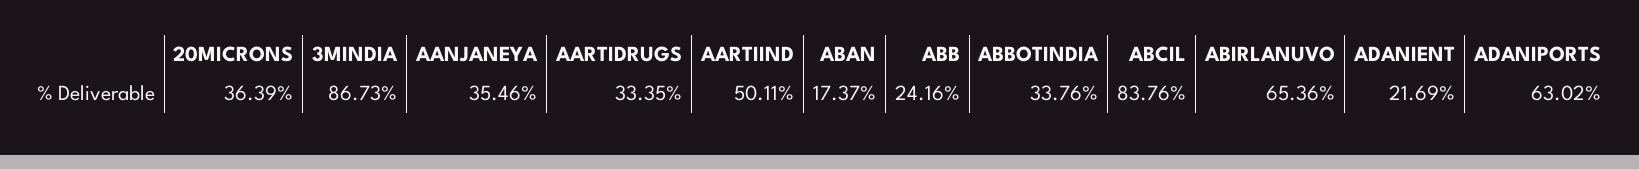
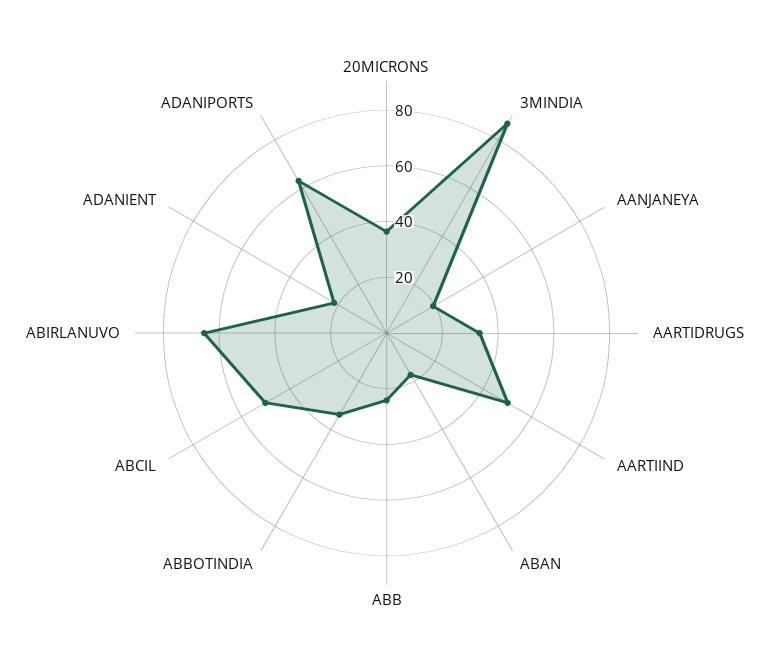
  {
    "20MICRONS": 36.39,
    "3MINDIA": 86.73,
-   "AANJANEYA": 35.46,
+   "AANJANEYA": 20,
    "AARTIDRUGS": 33.35,
    "AARTIIND": 50.11,
    "ABAN": 17.37,
    "ABB": 24.16,
    "ABBOTINDIA": 33.76,
-   "ABCIL": 83.76,
+   "ABCIL": 50,
    "ABIRLANUVO": 65.36,
    "ADANIENT": 21.69,
    "ADANIPORTS": 63.02
  }

